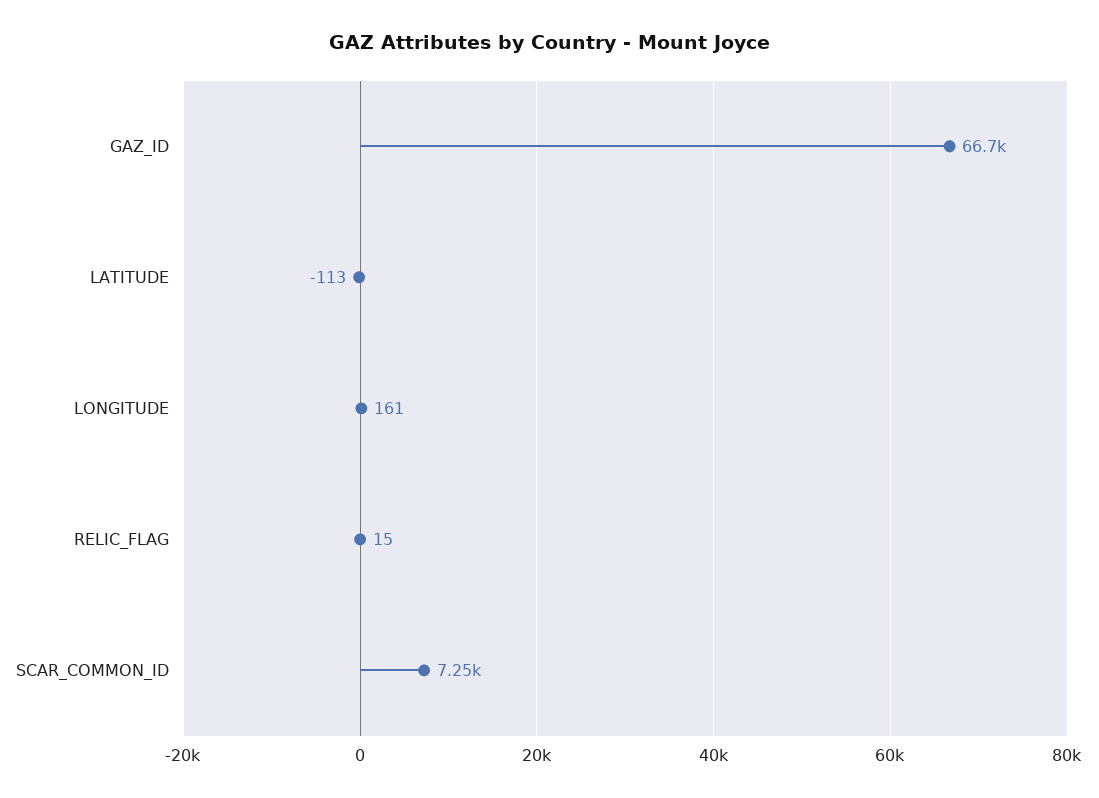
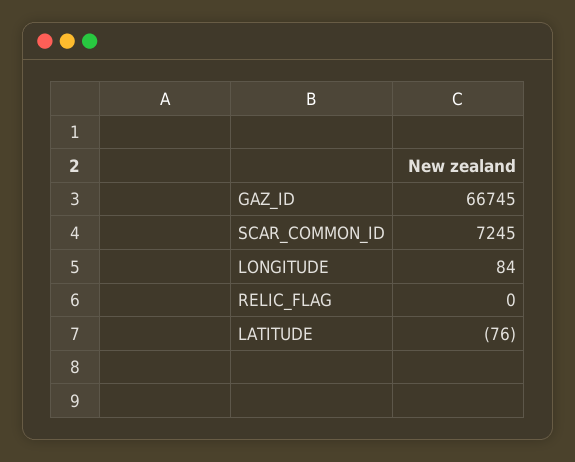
  {
    "GAZ_ID": 66745,
-   "LATITUDE": -113,
+   "LATITUDE": -76,
-   "LONGITUDE": 161,
+   "LONGITUDE": 84,
-   "RELIC_FLAG": 15,
+   "RELIC_FLAG": 0,
    "SCAR_COMMON_ID": 7245
  }

